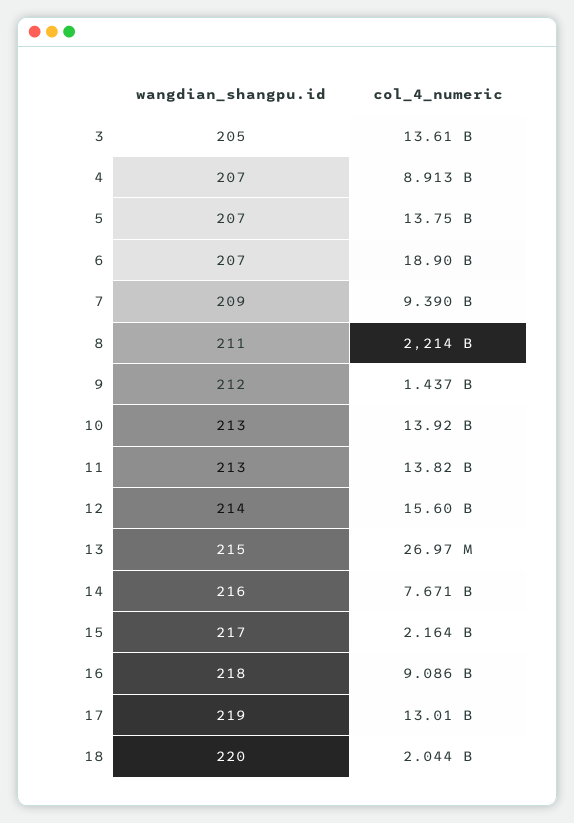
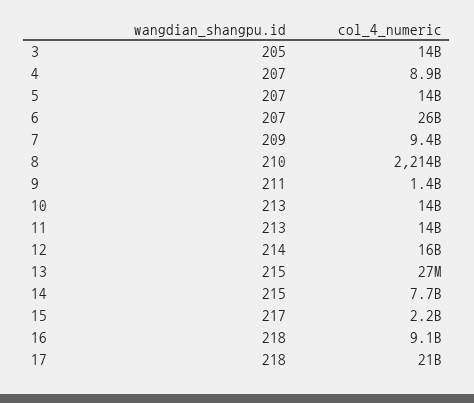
  {
    "wangdian_shangpu.id": {
      "3": 205,
      "4": 207,
      "5": 207,
      "6": 207,
      "7": 209,
-     "8": 211,
+     "8": 210,
-     "9": 212,
+     "9": 211,
      "10": 213,
      "11": 213,
      "12": 214,
      "13": 215,
-     "14": 216,
+     "14": 215,
      "15": 217,
      "16": 218,
-     "17": 219,
+     "17": 218
-     "18": 220
    },
    "col_4_numeric": {
      "3": 13610000000,
      "4": 8913000000,
      "5": 13750000000,
-     "6": 18900000000,
+     "6": 26000000000,
      "7": 9390000000,
      "8": 2214000000000,
      "9": 1437000000,
      "10": 13920000000,
      "11": 13820000000,
      "12": 15600000000,
      "13": 26970000,
      "14": 7671000000,
      "15": 2164000000,
      "16": 9086000000,
-     "17": 13010000000,
+     "17": 21000000000
-     "18": 2044000000
    }
  }

